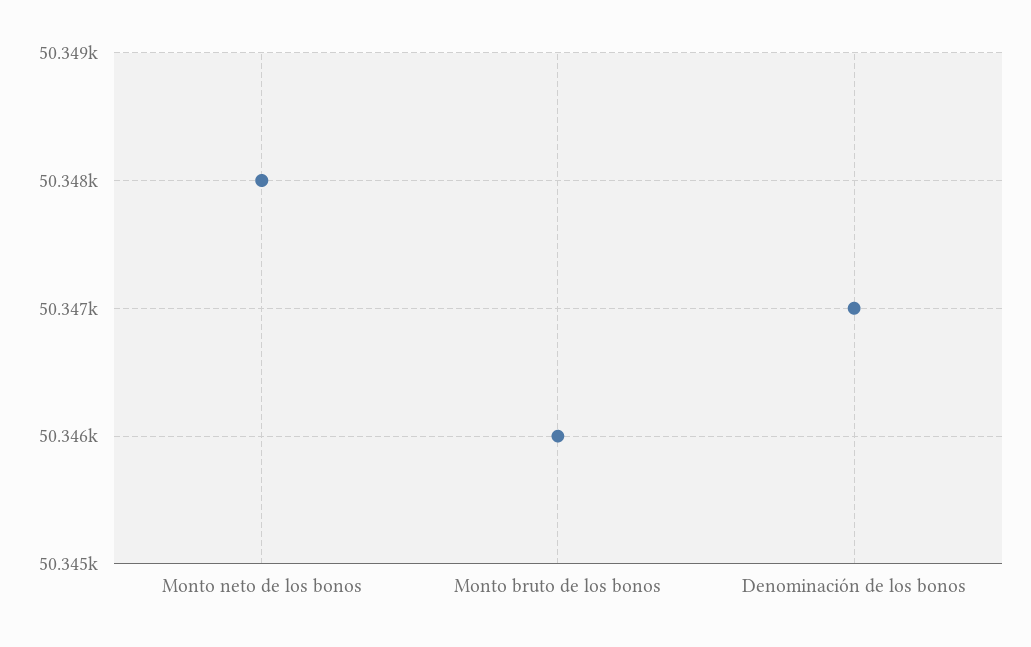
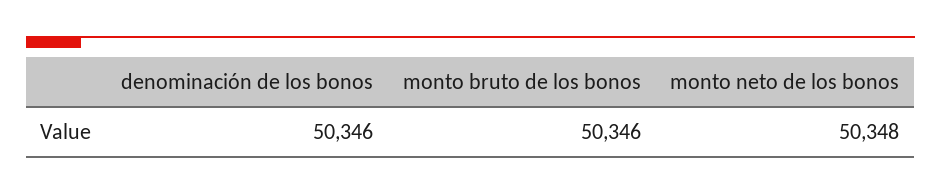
  {
    "Monto neto de los bonos": 50348,
    "Monto bruto de los bonos": 50346,
-   "Denominación de los bonos": 50347
+   "Denominación de los bonos": 50346
  }

